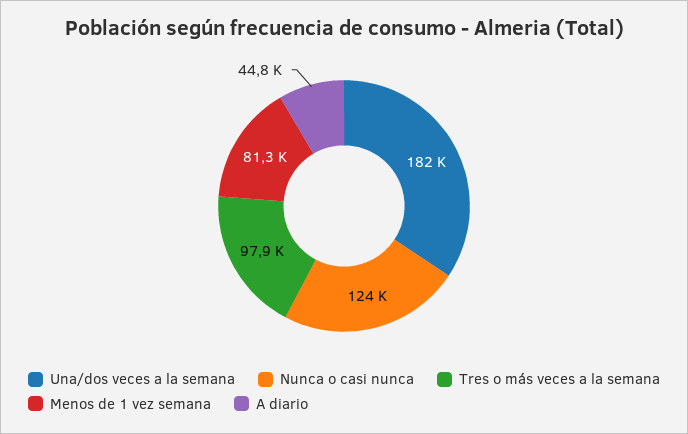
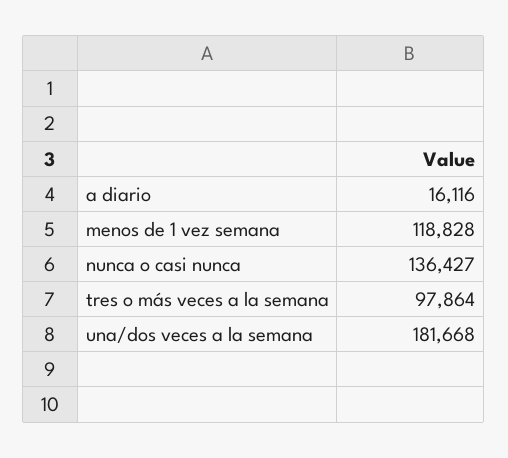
  {
    "Una/dos veces a la semana": 181668,
-   "Nunca o casi nunca": 124000,
+   "Nunca o casi nunca": 136427,
    "Tres o más veces a la semana": 97864,
-   "Menos de 1 vez semana": 81300,
+   "Menos de 1 vez semana": 118828,
-   "A diario": 44800
+   "A diario": 16116
  }

